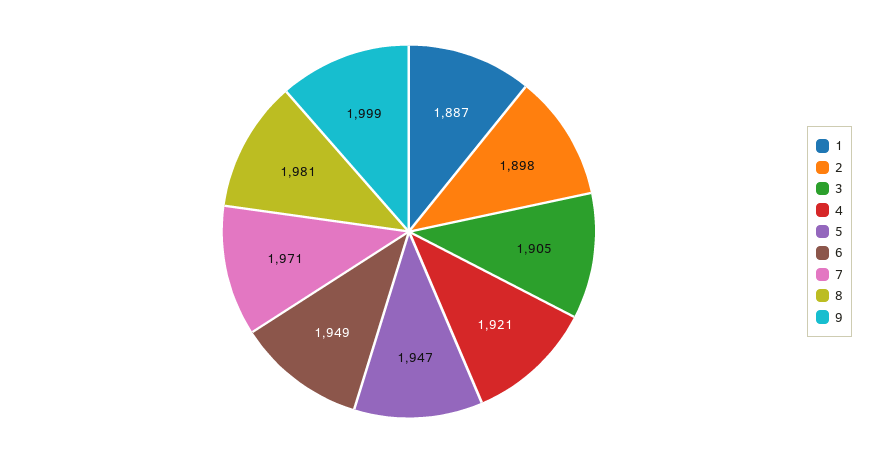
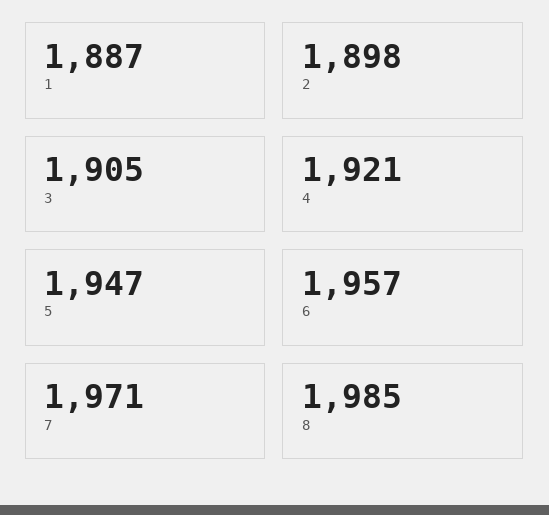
  {
    "1": 1887,
    "2": 1898,
    "3": 1905,
    "4": 1921,
    "5": 1947,
-   "6": 1949,
+   "6": 1957,
    "7": 1971,
-   "8": 1981,
+   "8": 1985
-   "9": 1999
  }

